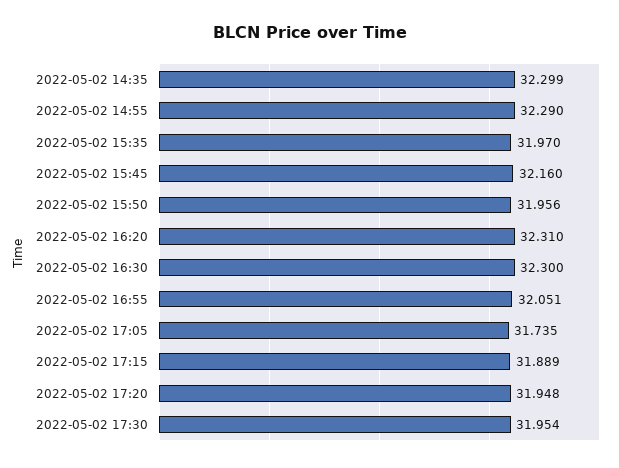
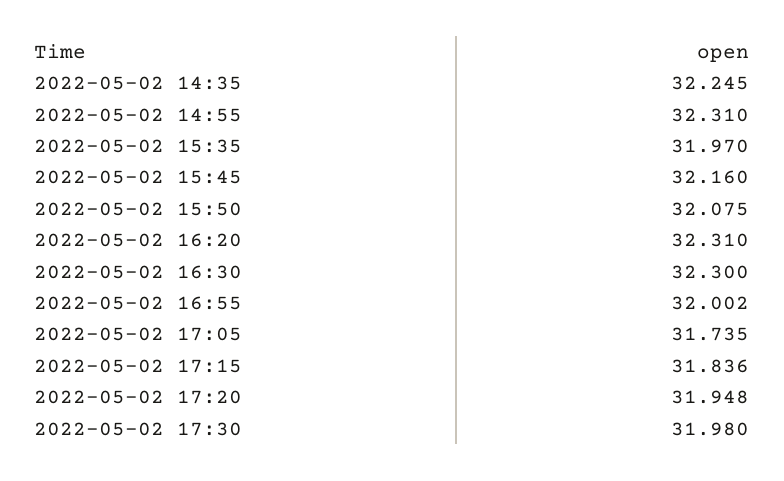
  {
-   "2022-05-02 14:35": 32.299,
+   "2022-05-02 14:35": 32.245,
-   "2022-05-02 14:55": 32.29,
+   "2022-05-02 14:55": 32.31,
    "2022-05-02 15:35": 31.97,
    "2022-05-02 15:45": 32.16,
-   "2022-05-02 15:50": 31.956,
+   "2022-05-02 15:50": 32.075,
    "2022-05-02 16:20": 32.31,
    "2022-05-02 16:30": 32.3,
-   "2022-05-02 16:55": 32.051,
+   "2022-05-02 16:55": 32.002,
    "2022-05-02 17:05": 31.735,
-   "2022-05-02 17:15": 31.889,
+   "2022-05-02 17:15": 31.836,
    "2022-05-02 17:20": 31.948,
-   "2022-05-02 17:30": 31.954
+   "2022-05-02 17:30": 31.98
  }

